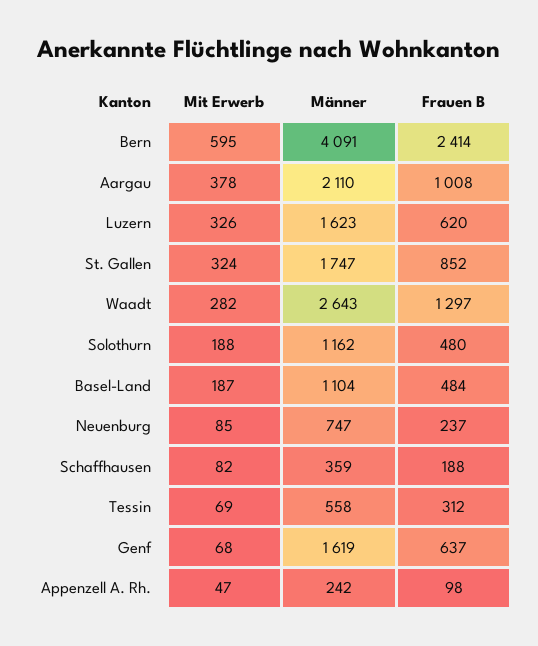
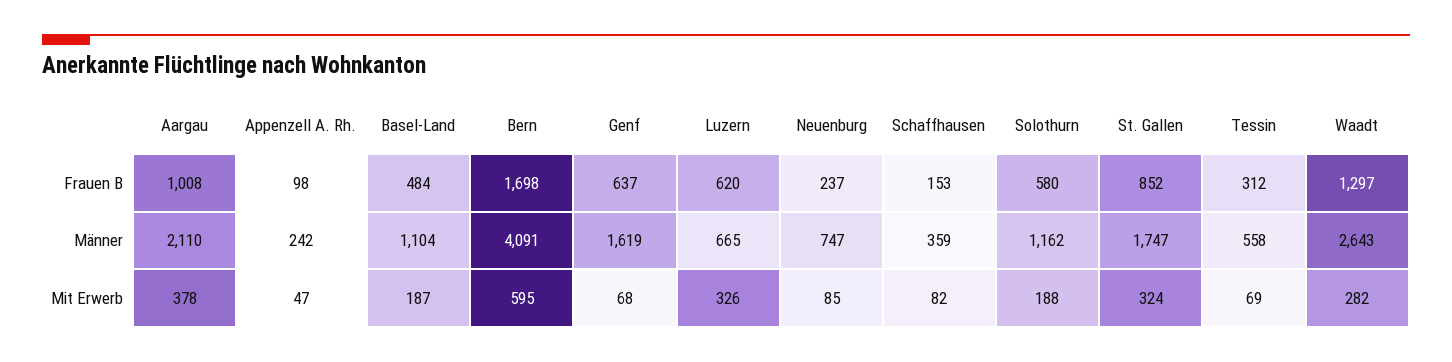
  {
    "Mit Erwerb": {
      "Bern": 595,
      "Aargau": 378,
      "Luzern": 326,
      "St. Gallen": 324,
      "Waadt": 282,
      "Solothurn": 188,
      "Basel-Land": 187,
      "Neuenburg": 85,
      "Schaffhausen": 82,
      "Tessin": 69,
      "Genf": 68,
      "Appenzell A. Rh.": 47
    },
    "Männer": {
      "Bern": 4091,
      "Aargau": 2110,
-     "Luzern": 1623,
+     "Luzern": 665,
      "St. Gallen": 1747,
      "Waadt": 2643,
      "Solothurn": 1162,
      "Basel-Land": 1104,
      "Neuenburg": 747,
      "Schaffhausen": 359,
      "Tessin": 558,
      "Genf": 1619,
      "Appenzell A. Rh.": 242
    },
    "Frauen B": {
-     "Bern": 2414,
+     "Bern": 1698,
      "Aargau": 1008,
      "Luzern": 620,
      "St. Gallen": 852,
      "Waadt": 1297,
-     "Solothurn": 480,
+     "Solothurn": 580,
      "Basel-Land": 484,
      "Neuenburg": 237,
-     "Schaffhausen": 188,
+     "Schaffhausen": 153,
      "Tessin": 312,
      "Genf": 637,
      "Appenzell A. Rh.": 98
    }
  }

